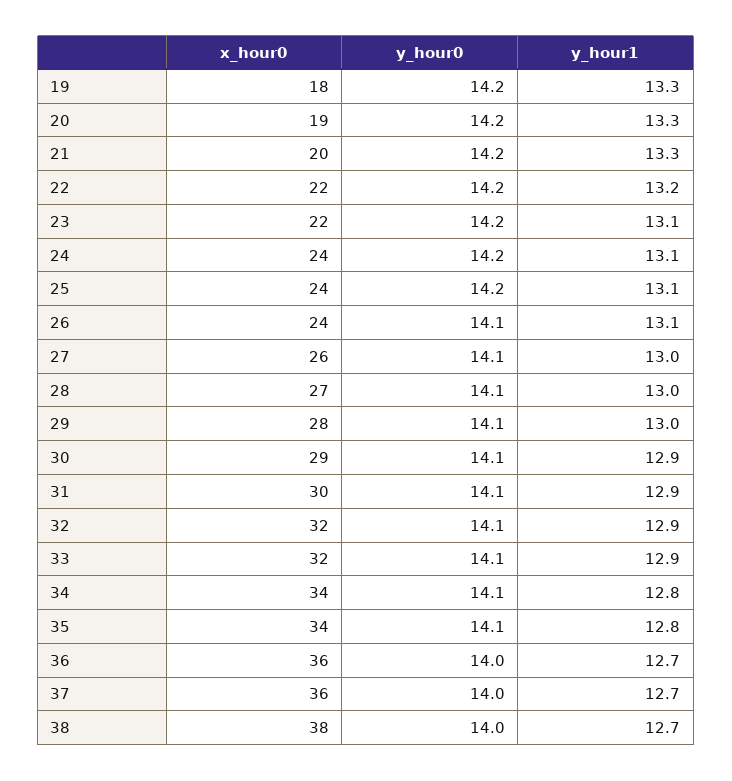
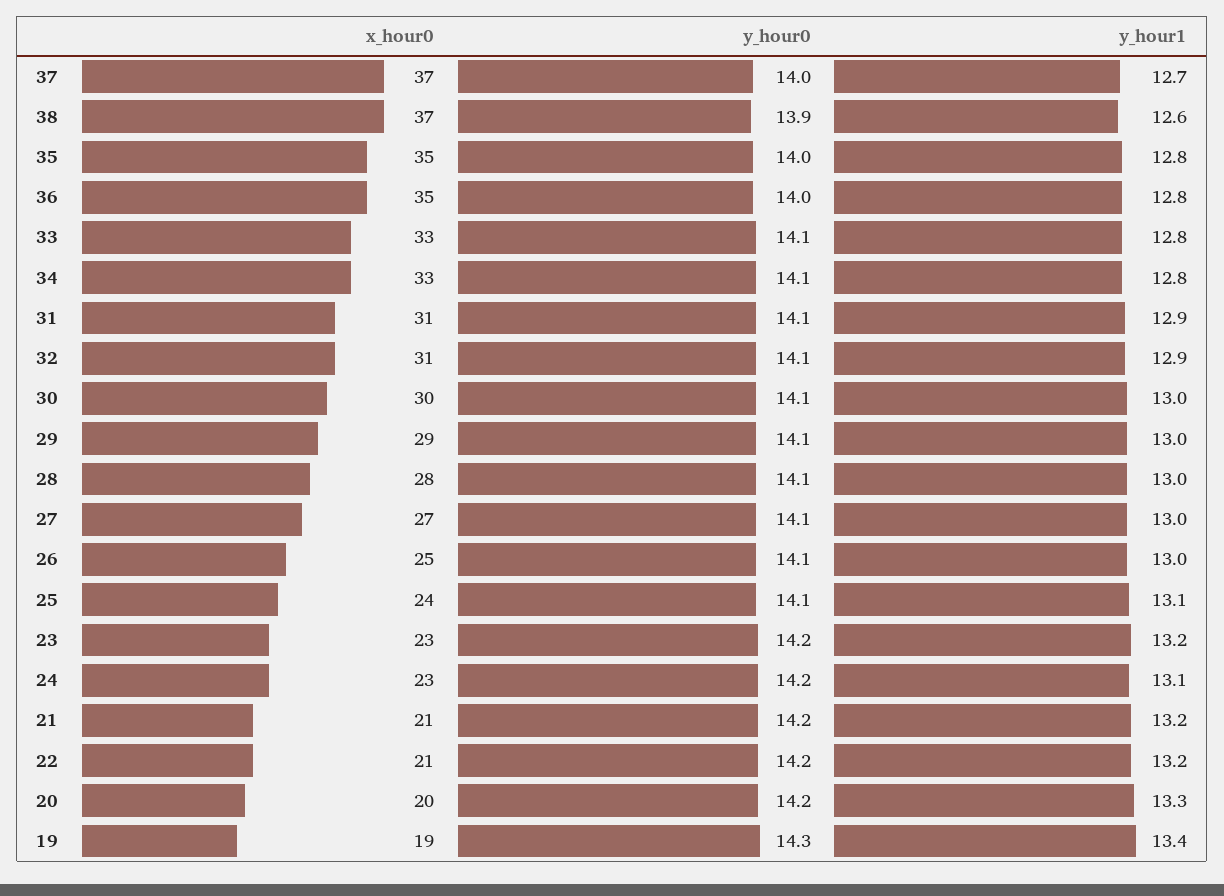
  {
    "x_hour0": {
-     "19": 18,
+     "19": 19,
-     "20": 19,
+     "20": 20,
-     "21": 20,
+     "21": 21,
-     "22": 22,
+     "22": 21,
-     "23": 22,
+     "23": 23,
-     "24": 24,
+     "24": 23,
      "25": 24,
-     "26": 24,
+     "26": 25,
-     "27": 26,
+     "27": 27,
-     "28": 27,
+     "28": 28,
-     "29": 28,
+     "29": 29,
-     "30": 29,
+     "30": 30,
-     "31": 30,
+     "31": 31,
-     "32": 32,
+     "32": 31,
-     "33": 32,
+     "33": 33,
-     "34": 34,
+     "34": 33,
-     "35": 34,
+     "35": 35,
-     "36": 36,
+     "36": 35,
-     "37": 36,
+     "37": 37,
-     "38": 38
+     "38": 37
    },
    "y_hour0": {
-     "19": 14.2,
+     "19": 14.3,
      "20": 14.2,
      "21": 14.2,
      "22": 14.2,
      "23": 14.2,
      "24": 14.2,
-     "25": 14.2,
+     "25": 14.1,
      "26": 14.1,
      "27": 14.1,
      "28": 14.1,
      "29": 14.1,
      "30": 14.1,
      "31": 14.1,
      "32": 14.1,
      "33": 14.1,
      "34": 14.1,
-     "35": 14.1,
+     "35": 14,
      "36": 14,
      "37": 14,
-     "38": 14
+     "38": 13.9
    },
    "y_hour1": {
-     "19": 13.3,
+     "19": 13.4,
      "20": 13.3,
-     "21": 13.3,
+     "21": 13.2,
      "22": 13.2,
-     "23": 13.1,
+     "23": 13.2,
      "24": 13.1,
      "25": 13.1,
-     "26": 13.1,
+     "26": 13,
      "27": 13,
      "28": 13,
      "29": 13,
-     "30": 12.9,
+     "30": 13,
      "31": 12.9,
      "32": 12.9,
-     "33": 12.9,
+     "33": 12.8,
      "34": 12.8,
      "35": 12.8,
-     "36": 12.7,
+     "36": 12.8,
      "37": 12.7,
-     "38": 12.7
+     "38": 12.6
    }
  }

